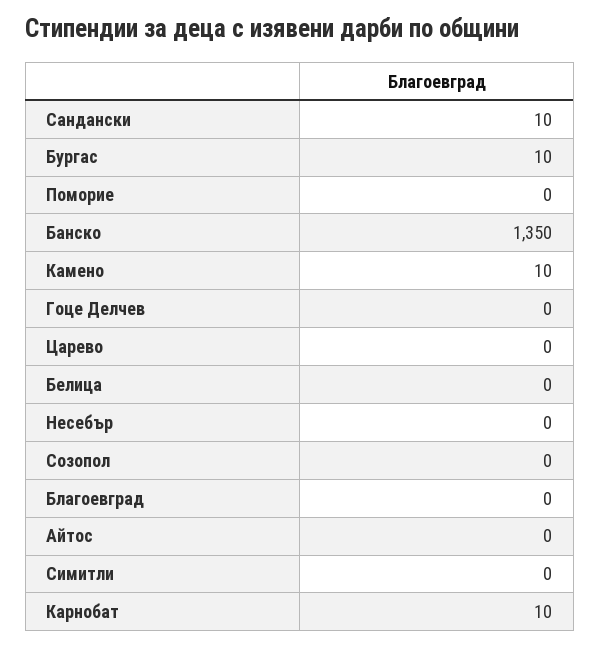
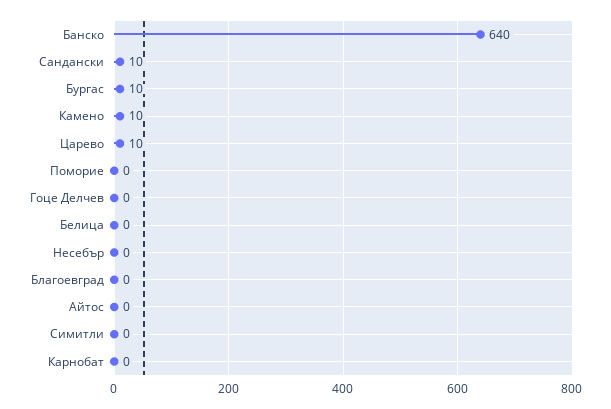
  {
    "Сандански": 10,
    "Бургас": 10,
    "Поморие": 0,
-   "Банско": 1350,
+   "Банско": 640,
    "Камено": 10,
    "Гоце Делчев": 0,
-   "Царево": 0,
+   "Царево": 10,
    "Белица": 0,
    "Несебър": 0,
-   "Созопол": 0,
    "Благоевград": 0,
    "Айтос": 0,
    "Симитли": 0,
-   "Карнобат": 10
+   "Карнобат": 0
  }

